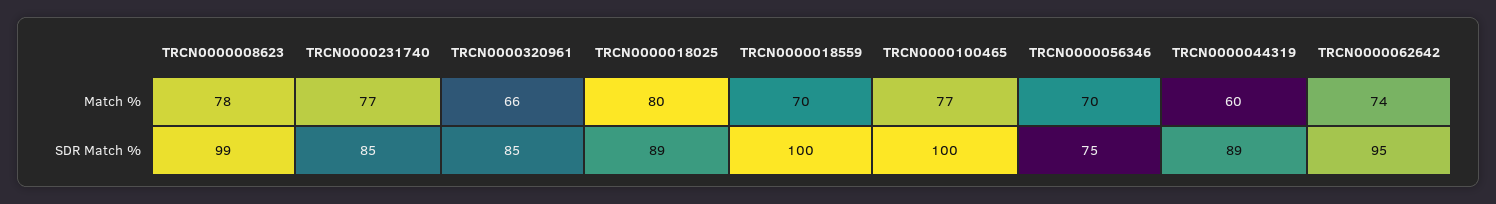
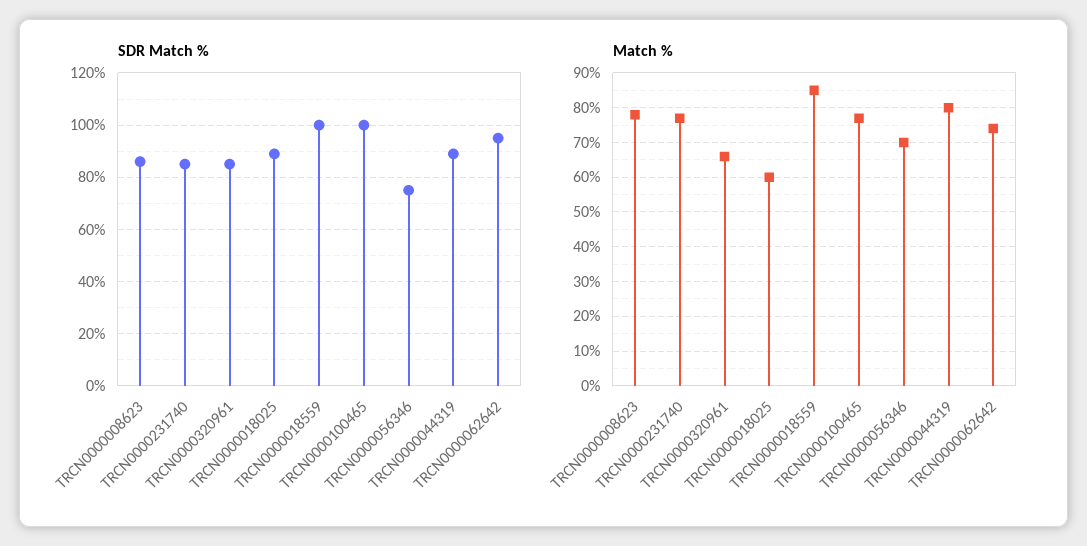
  {
    "Match %": {
      "TRCN0000008623": 78,
      "TRCN0000231740": 77,
      "TRCN0000320961": 66,
-     "TRCN0000018025": 80,
+     "TRCN0000018025": 60,
-     "TRCN0000018559": 70,
+     "TRCN0000018559": 85,
      "TRCN0000100465": 77,
      "TRCN0000056346": 70,
-     "TRCN0000044319": 60,
+     "TRCN0000044319": 80,
      "TRCN0000062642": 74
    },
    "SDR Match %": {
-     "TRCN0000008623": 99,
+     "TRCN0000008623": 85,
      "TRCN0000231740": 85,
      "TRCN0000320961": 85,
      "TRCN0000018025": 89,
      "TRCN0000018559": 100,
      "TRCN0000100465": 100,
      "TRCN0000056346": 75,
      "TRCN0000044319": 89,
      "TRCN0000062642": 95
    }
  }

